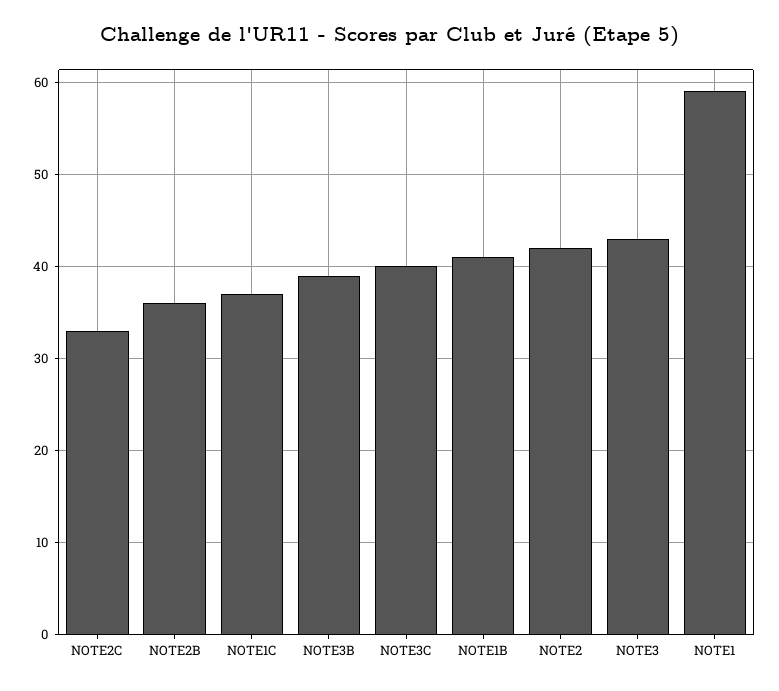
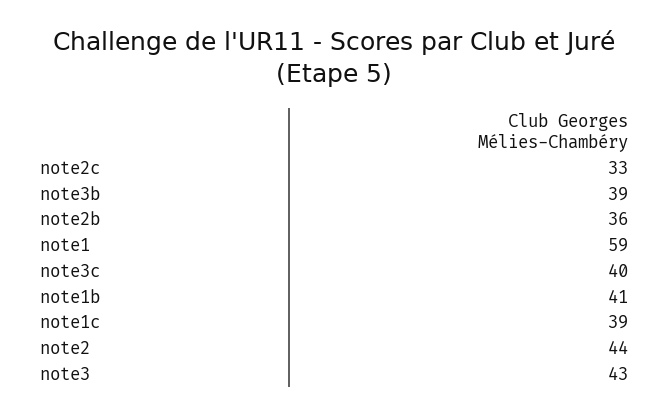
  {
    "NOTE2C": 33,
    "NOTE2B": 36,
-   "NOTE1C": 37,
+   "NOTE1C": 39,
    "NOTE3B": 39,
    "NOTE3C": 40,
    "NOTE1B": 41,
-   "NOTE2": 42,
+   "NOTE2": 44,
    "NOTE3": 43,
    "NOTE1": 59
  }

